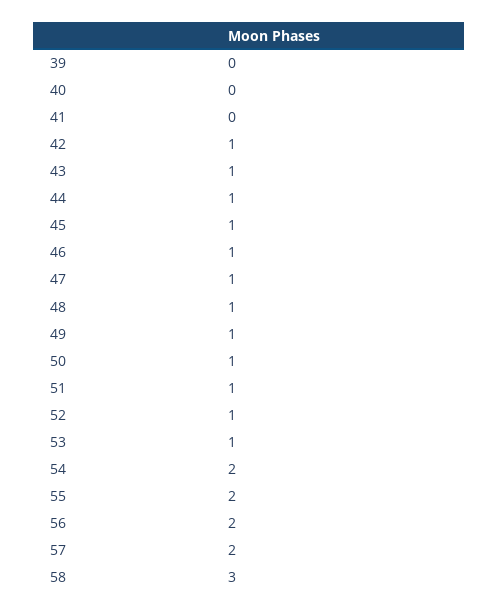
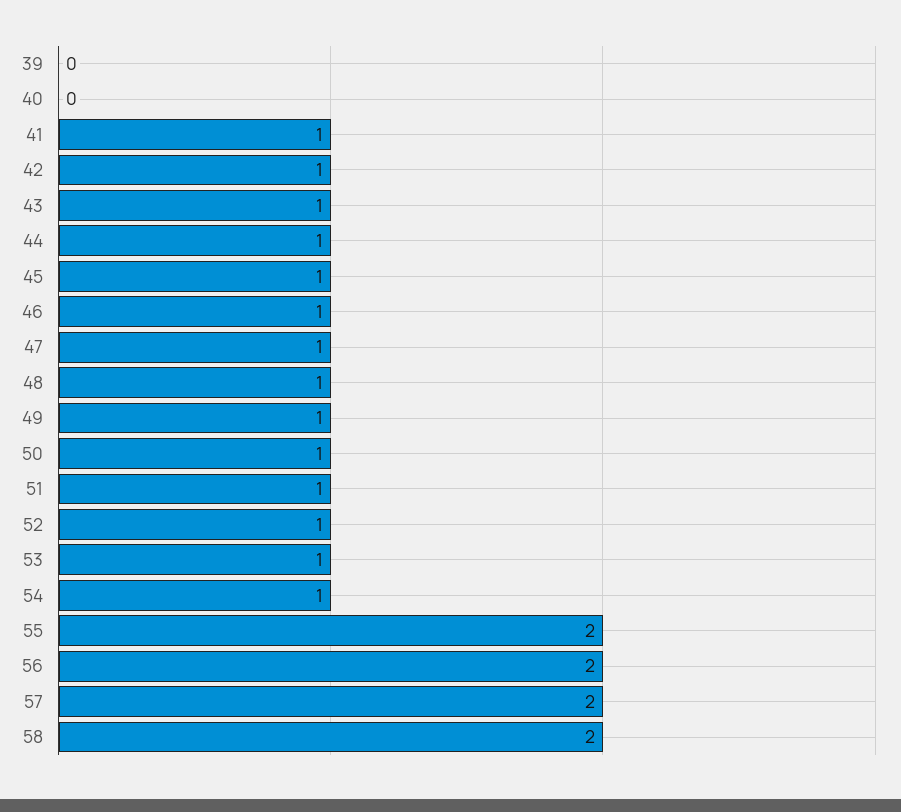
  {
    "39": 0,
    "40": 0,
-   "41": 0,
+   "41": 1,
    "42": 1,
    "43": 1,
    "44": 1,
    "45": 1,
    "46": 1,
    "47": 1,
    "48": 1,
    "49": 1,
    "50": 1,
    "51": 1,
    "52": 1,
    "53": 1,
-   "54": 2,
+   "54": 1,
    "55": 2,
    "56": 2,
    "57": 2,
-   "58": 3
+   "58": 2
  }

